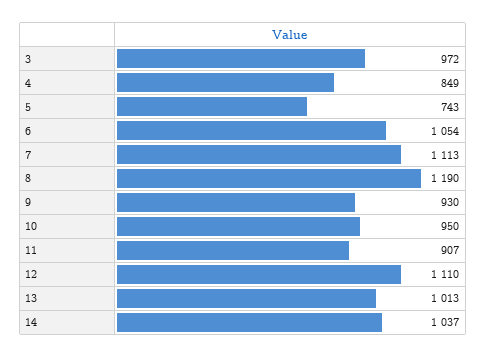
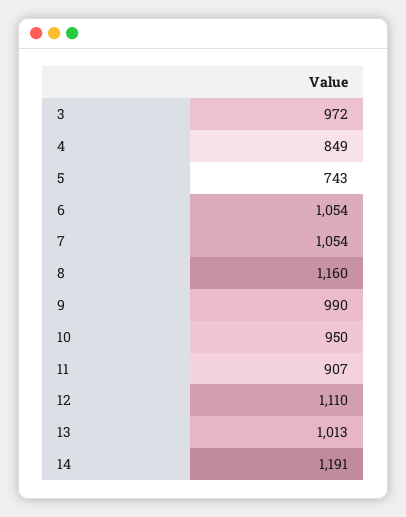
  {
    "3": 972,
    "4": 849,
    "5": 743,
    "6": 1054,
-   "7": 1113,
+   "7": 1054,
-   "8": 1190,
+   "8": 1160,
-   "9": 930,
+   "9": 990,
    "10": 950,
    "11": 907,
    "12": 1110,
    "13": 1013,
-   "14": 1037
+   "14": 1191
  }

